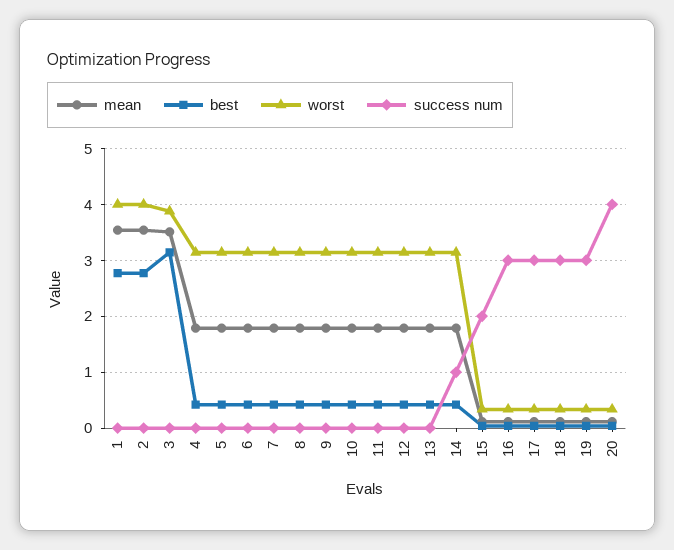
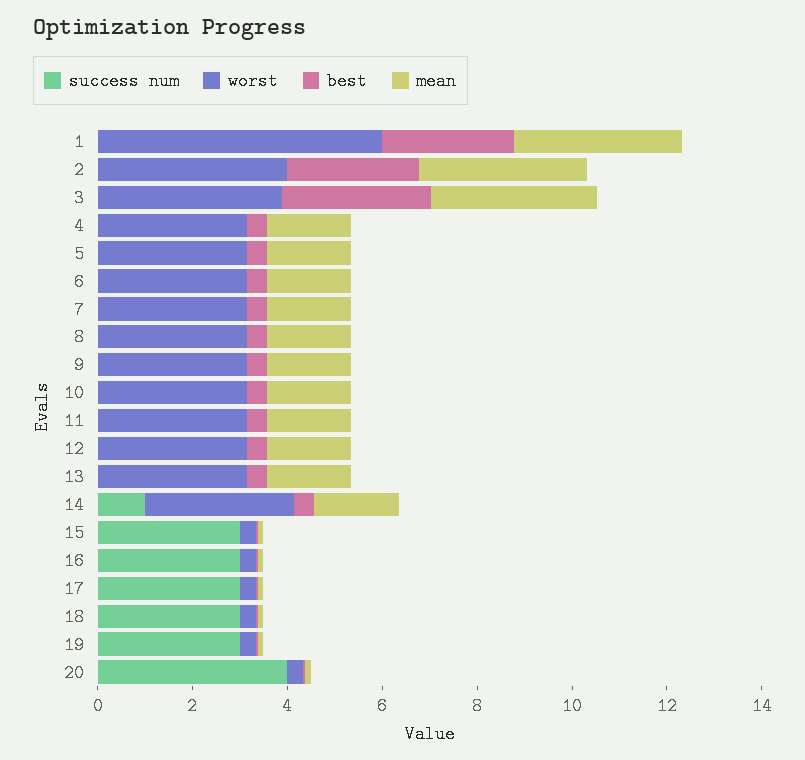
  {
    "mean": {
      "1": 3.6,
      "2": 3.6,
      "3": 3.6,
      "4": 1.8,
      "5": 1.8,
      "6": 1.8,
      "7": 1.8,
      "8": 1.8,
      "9": 1.8,
      "10": 1.8,
      "11": 1.8,
      "12": 1.8,
      "13": 1.8,
      "14": 1.8,
      "15": 0.2,
      "16": 0.2,
      "17": 0.2,
      "18": 0.2,
      "19": 0.2,
      "20": 0.2
    },
    "best": {
      "1": 2.8,
      "2": 2.8,
      "3": 3.2,
      "4": 0.4,
      "5": 0.4,
      "6": 0.4,
      "7": 0.4,
      "8": 0.4,
      "9": 0.4,
      "10": 0.4,
      "11": 0.4,
      "12": 0.4,
      "13": 0.4,
      "14": 0.4,
      "15": 0,
      "16": 0,
      "17": 0,
      "18": 0,
      "19": 0,
      "20": 0
    },
    "worst": {
-     "1": 4,
+     "1": 6,
      "2": 4,
      "3": 3.8,
      "4": 3.2,
      "5": 3.2,
      "6": 3.2,
      "7": 3.2,
      "8": 3.2,
      "9": 3.2,
      "10": 3.2,
      "11": 3.2,
      "12": 3.2,
      "13": 3.2,
      "14": 3.2,
      "15": 0.4,
      "16": 0.4,
      "17": 0.4,
      "18": 0.4,
      "19": 0.4,
      "20": 0.4
    },
    "success num": {
      "1": 0,
      "2": 0,
      "3": 0,
      "4": 0,
      "5": 0,
      "6": 0,
      "7": 0,
      "8": 0,
      "9": 0,
      "10": 0,
      "11": 0,
      "12": 0,
      "13": 0,
      "14": 1,
-     "15": 2,
+     "15": 3,
      "16": 3,
      "17": 3,
      "18": 3,
      "19": 3,
      "20": 4
    }
  }

